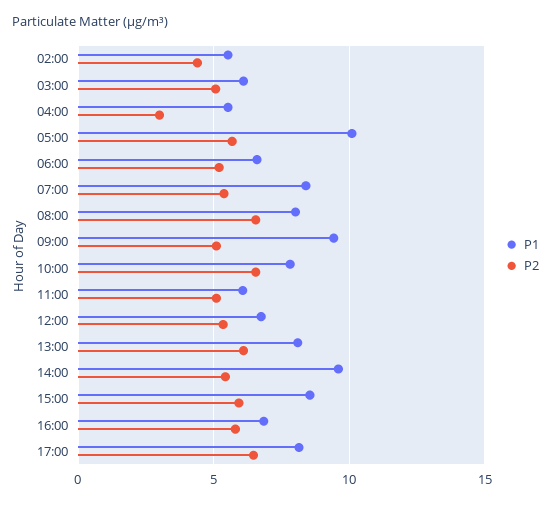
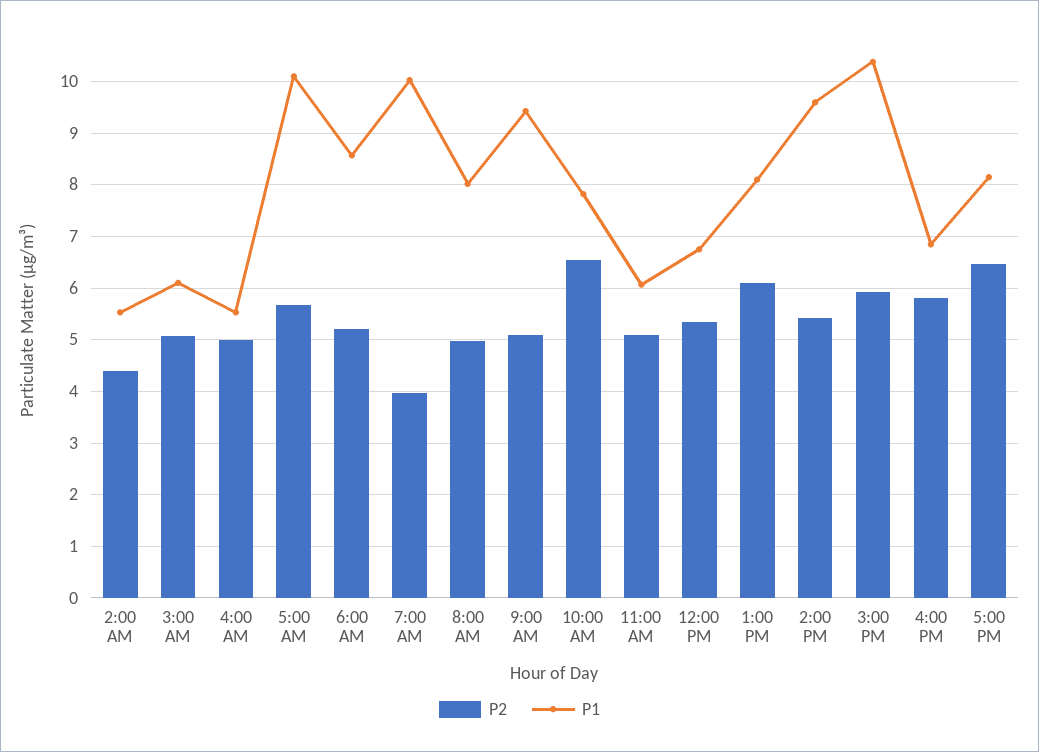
  {
    "P1": {
      "02:00": 5.6,
      "03:00": 6.2,
      "04:00": 5.6,
      "05:00": 10.2,
-     "06:00": 6.5,
+     "06:00": 8.6,
-     "07:00": 8.5,
+     "07:00": 10,
      "08:00": 8,
      "09:00": 9.4,
      "10:00": 7.8,
      "11:00": 6,
      "12:00": 6.8,
      "13:00": 8.2,
      "14:00": 9.6,
-     "15:00": 8.5,
+     "15:00": 10.4,
      "16:00": 6.8,
      "17:00": 8.2
    },
    "P2": {
      "02:00": 4.4,
      "03:00": 5,
-     "04:00": 3,
+     "04:00": 5,
      "05:00": 5.6,
      "06:00": 5.2,
-     "07:00": 5.5,
+     "07:00": 4,
-     "08:00": 6.5,
+     "08:00": 5,
      "09:00": 5.2,
      "10:00": 6.6,
      "11:00": 5.2,
      "12:00": 5.4,
      "13:00": 6.2,
      "14:00": 5.4,
      "15:00": 6,
      "16:00": 5.8,
      "17:00": 6.4
    }
  }

